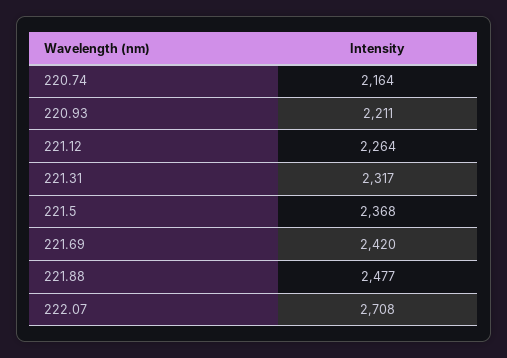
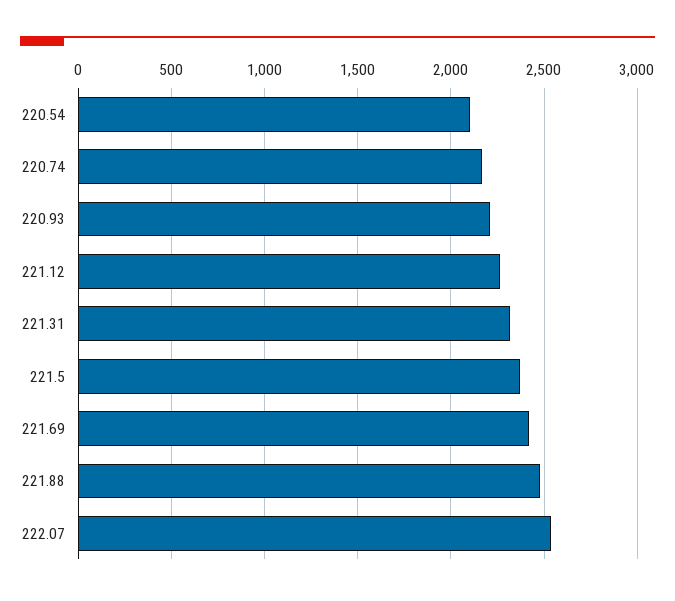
  {
    "220.74": 2164,
    "220.93": 2211,
    "221.12": 2264,
    "221.31": 2317,
    "221.5": 2368,
    "221.69": 2420,
    "221.88": 2477,
-   "222.07": 2708
+   "222.07": 2550,
+   "220.54": 2100
  }

